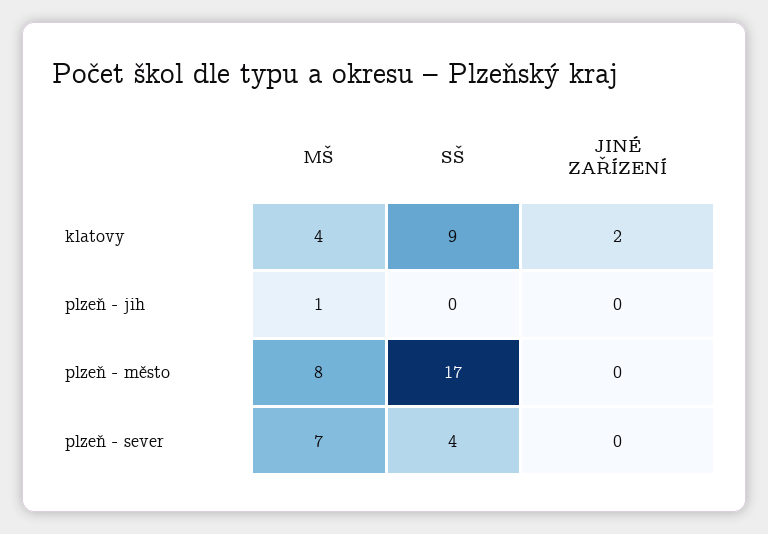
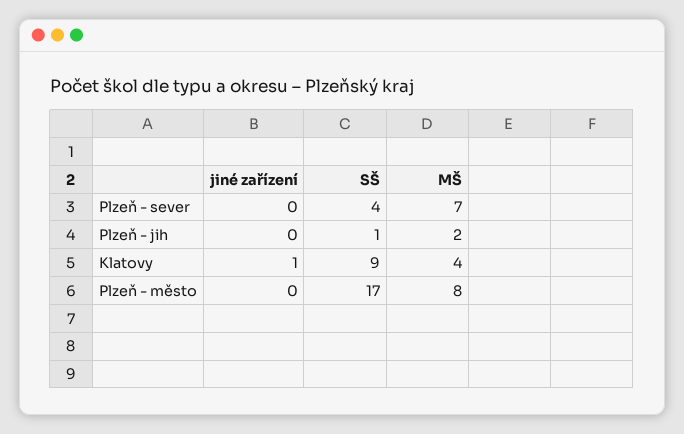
  {
    "MŠ": {
      "klatovy": 4,
-     "plzeň - jih": 1,
+     "plzeň - jih": 2,
      "plzeň - město": 8,
      "plzeň - sever": 7
    },
    "SŠ": {
      "klatovy": 9,
-     "plzeň - jih": 0,
+     "plzeň - jih": 1,
      "plzeň - město": 17,
      "plzeň - sever": 4
    },
    "JINÉ ZAŘÍZENÍ": {
-     "klatovy": 2,
+     "klatovy": 1,
      "plzeň - jih": 0,
      "plzeň - město": 0,
      "plzeň - sever": 0
    }
  }

